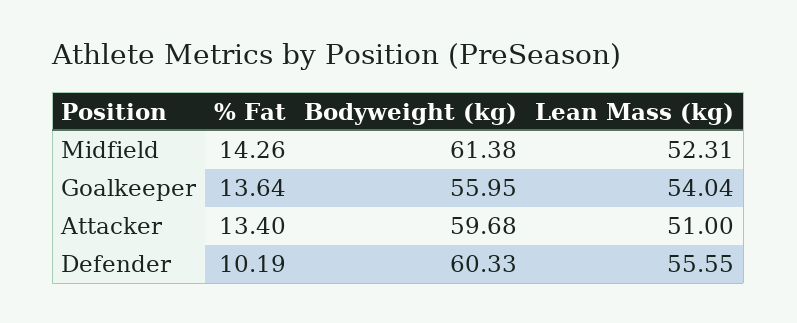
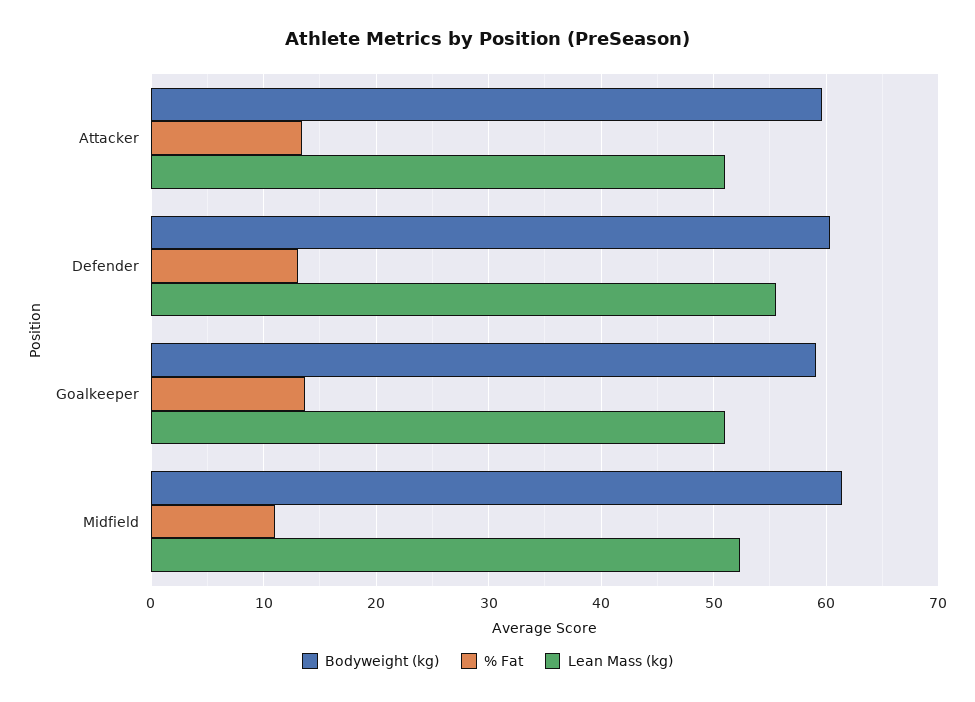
  {
    "% Fat": {
-     "Midfield": 14.26,
+     "Midfield": 11,
      "Goalkeeper": 13.64,
      "Attacker": 13.4,
-     "Defender": 10.19
+     "Defender": 13
    },
    "Bodyweight (kg)": {
      "Midfield": 61.38,
-     "Goalkeeper": 55.95,
+     "Goalkeeper": 59,
      "Attacker": 59.68,
      "Defender": 60.33
    },
    "Lean Mass (kg)": {
      "Midfield": 52.31,
-     "Goalkeeper": 54.04,
+     "Goalkeeper": 51,
      "Attacker": 51,
      "Defender": 55.55
    }
  }

